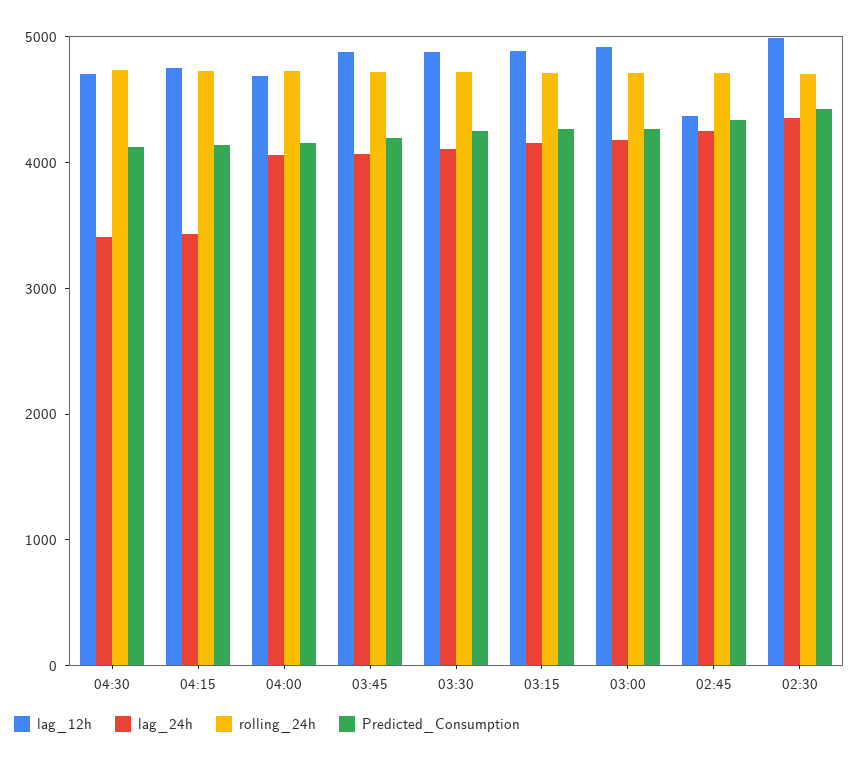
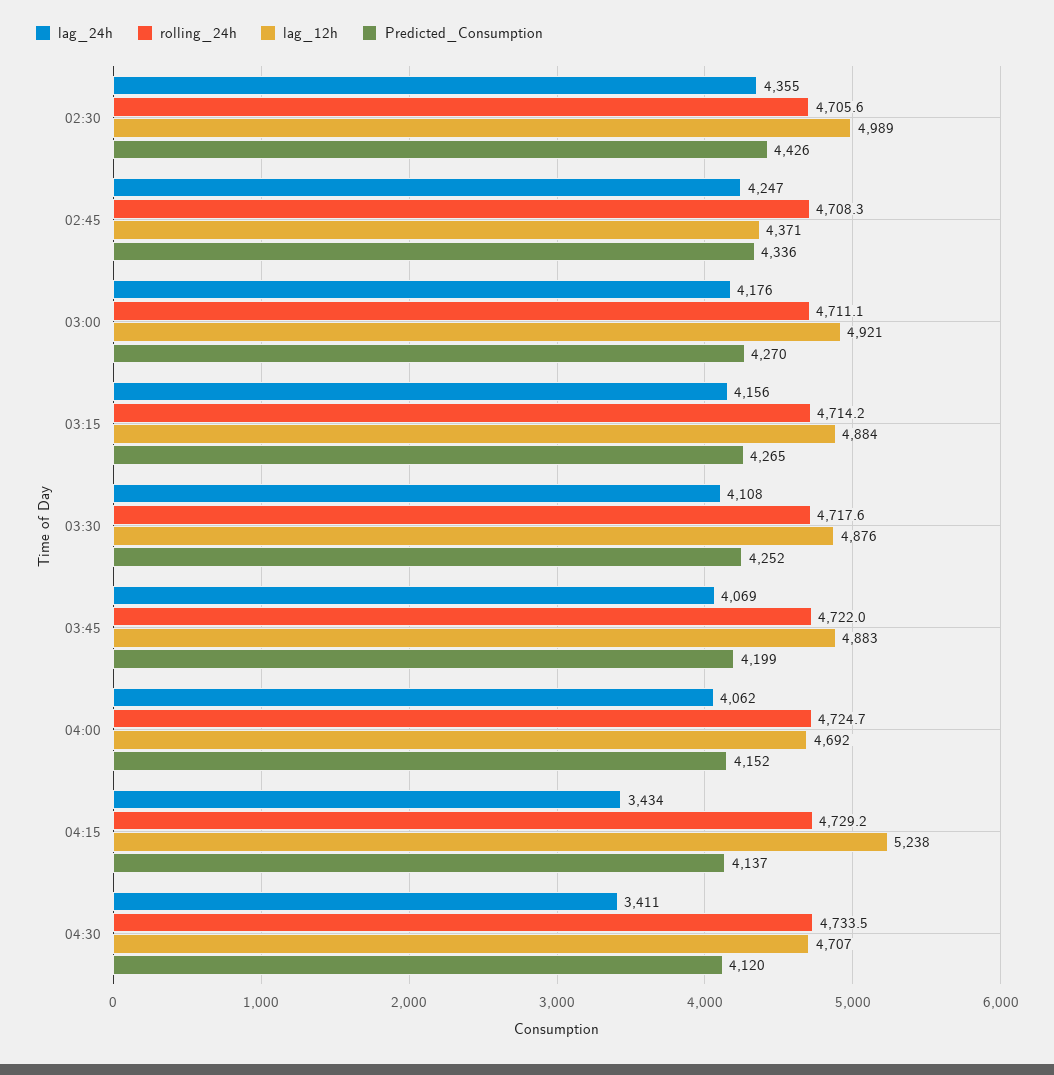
  {
    "lag_12h": {
      "04:30": 4707,
-     "04:15": 4800,
+     "04:15": 5238,
      "04:00": 4692,
      "03:45": 4883,
      "03:30": 4876,
      "03:15": 4884,
      "03:00": 4921,
      "02:45": 4371,
      "02:30": 4989
    },
    "lag_24h": {
      "04:30": 3411,
      "04:15": 3434,
      "04:00": 4062,
      "03:45": 4069,
      "03:30": 4108,
      "03:15": 4156,
      "03:00": 4176,
      "02:45": 4247,
      "02:30": 4355
    },
    "rolling_24h": {
      "04:30": 4733.5,
      "04:15": 4729.2,
      "04:00": 4724.7,
      "03:45": 4722,
      "03:30": 4717.6,
      "03:15": 4714.2,
      "03:00": 4711.1,
      "02:45": 4708.3,
      "02:30": 4705.6
    },
    "Predicted_Consumption": {
      "04:30": 4120,
      "04:15": 4137,
      "04:00": 4152,
      "03:45": 4199,
      "03:30": 4252,
      "03:15": 4265,
      "03:00": 4270,
      "02:45": 4336,
      "02:30": 4426
    }
  }

